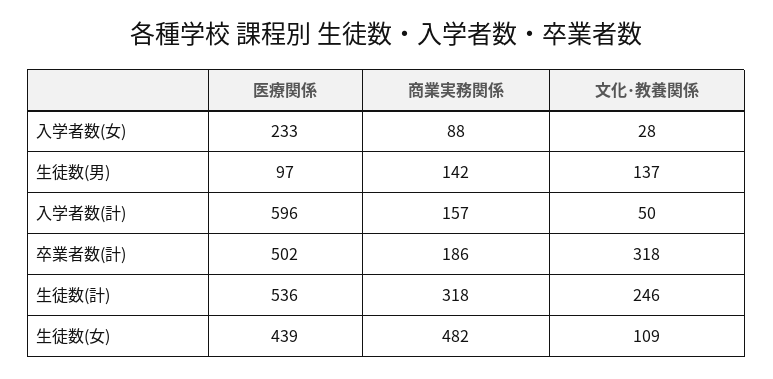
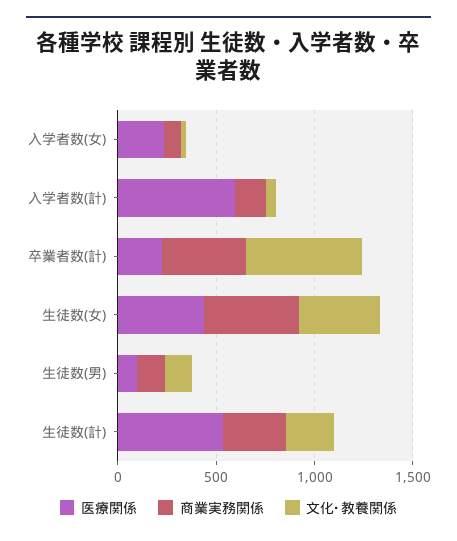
  {
    "医療関係": {
      "入学者数(女)": 233,
      "生徒数(男)": 97,
      "入学者数(計)": 596,
-     "卒業者数(計)": 502,
+     "卒業者数(計)": 200,
      "生徒数(計)": 536,
      "生徒数(女)": 439
    },
    "商業実務関係": {
      "入学者数(女)": 88,
      "生徒数(男)": 142,
      "入学者数(計)": 157,
-     "卒業者数(計)": 186,
+     "卒業者数(計)": 400,
      "生徒数(計)": 318,
      "生徒数(女)": 482
    },
    "文化･教養関係": {
      "入学者数(女)": 28,
      "生徒数(男)": 137,
      "入学者数(計)": 50,
-     "卒業者数(計)": 318,
+     "卒業者数(計)": 600,
      "生徒数(計)": 246,
-     "生徒数(女)": 109
+     "生徒数(女)": 400
    }
  }

